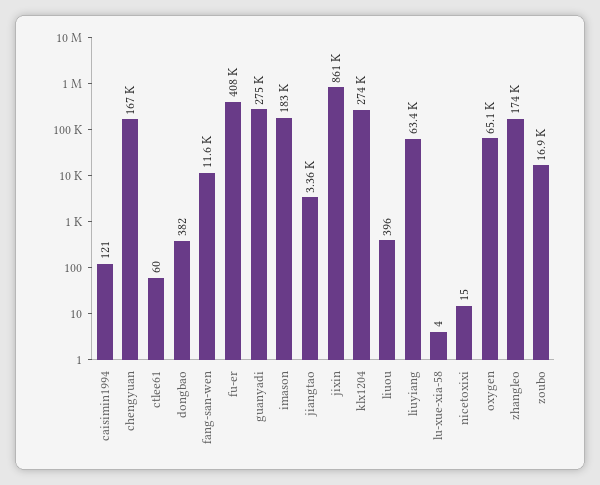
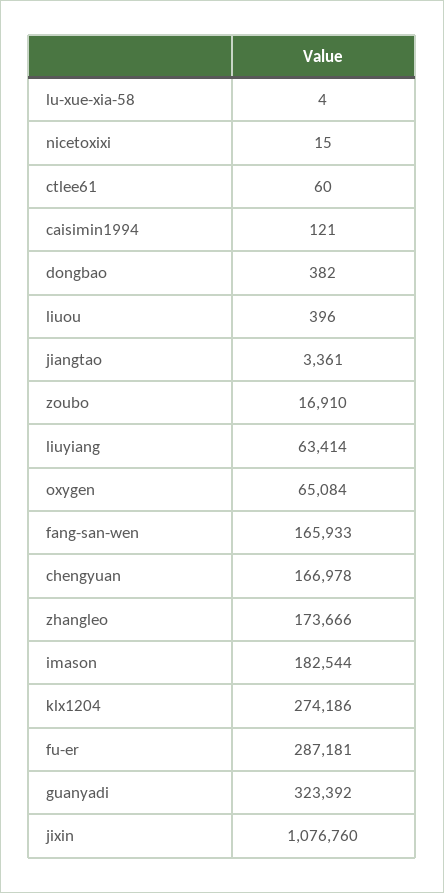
  {
    "caisimin1994": 121,
    "chengyuan": 166978,
    "ctlee61": 60,
    "dongbao": 382,
-   "fang-san-wen": 11600,
+   "fang-san-wen": 165933,
-   "fu-er": 408000,
+   "fu-er": 287181,
-   "guanyadi": 275000,
+   "guanyadi": 323392,
    "imason": 182544,
    "jiangtao": 3361,
-   "jixin": 861000,
+   "jixin": 1076760,
    "klx1204": 274186,
    "liuou": 396,
    "liuyiang": 63414,
    "lu-xue-xia-58": 4,
    "nicetoxixi": 15,
    "oxygen": 65084,
    "zhangleo": 173666,
    "zoubo": 16910
  }

